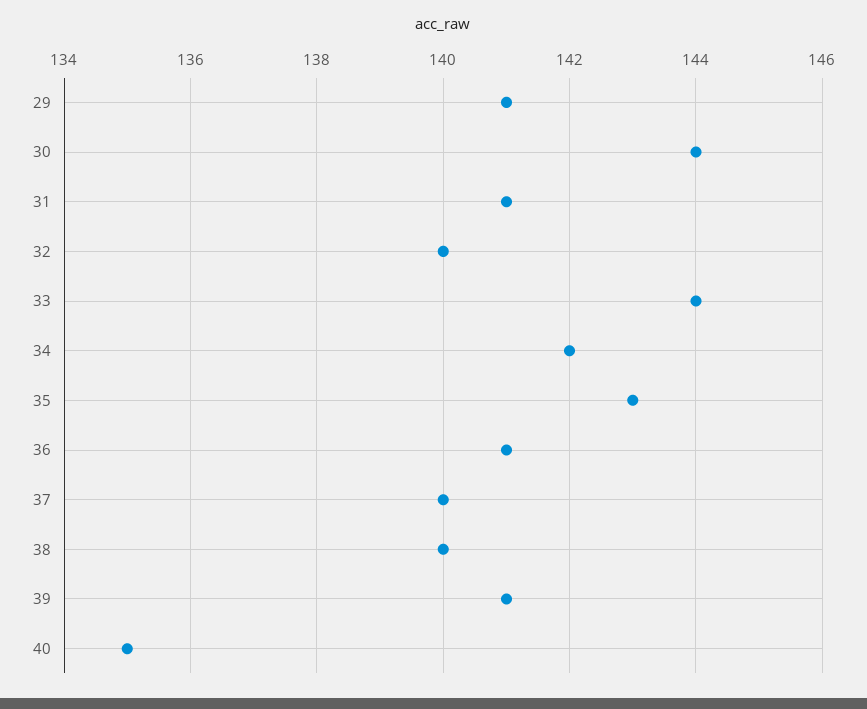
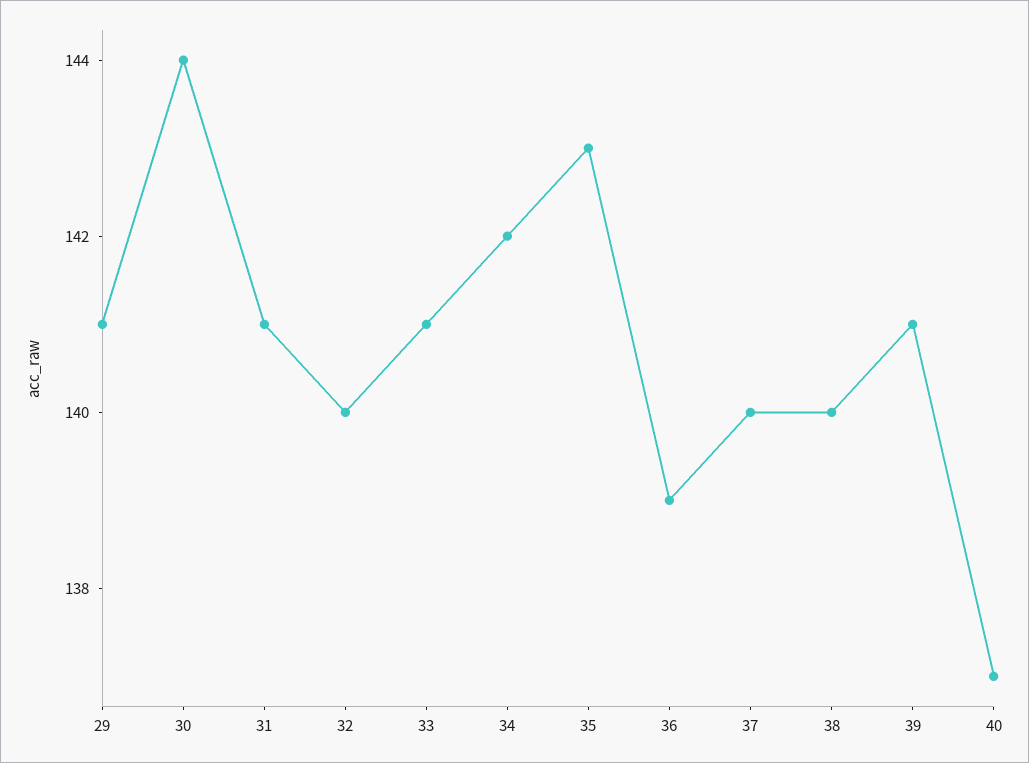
  {
    "29": 141,
    "30": 144,
    "31": 141,
    "32": 140,
-   "33": 144,
+   "33": 141,
    "34": 142,
    "35": 143,
-   "36": 141,
+   "36": 139,
    "37": 140,
    "38": 140,
    "39": 141,
-   "40": 135
+   "40": 137
  }

